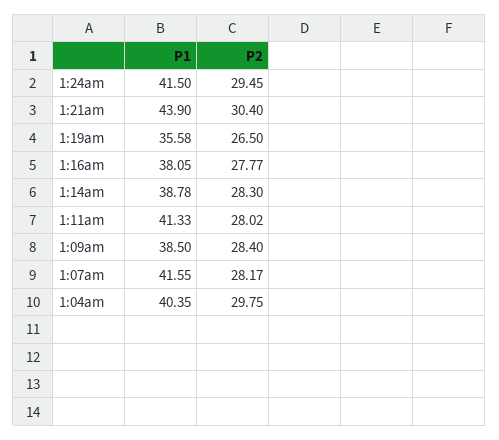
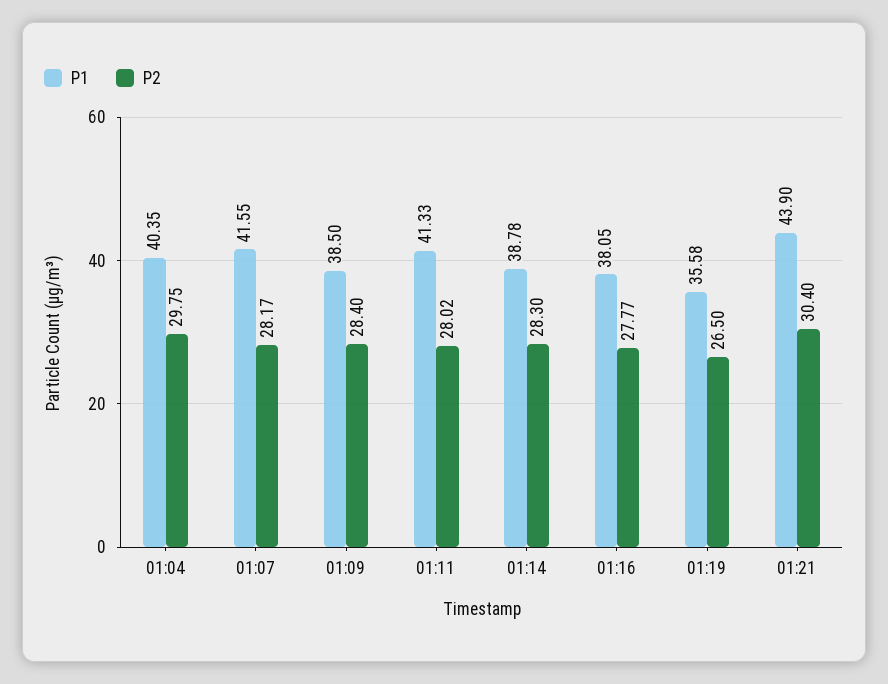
  {
    "P1": {
-     "1:24am": 41.5,
      "1:21am": 43.9,
      "1:19am": 35.58,
      "1:16am": 38.05,
      "1:14am": 38.78,
      "1:11am": 41.33,
      "1:09am": 38.5,
      "1:07am": 41.55,
      "1:04am": 40.35
    },
    "P2": {
-     "1:24am": 29.45,
      "1:21am": 30.4,
      "1:19am": 26.5,
      "1:16am": 27.77,
      "1:14am": 28.3,
      "1:11am": 28.02,
      "1:09am": 28.4,
      "1:07am": 28.17,
      "1:04am": 29.75
    }
  }

